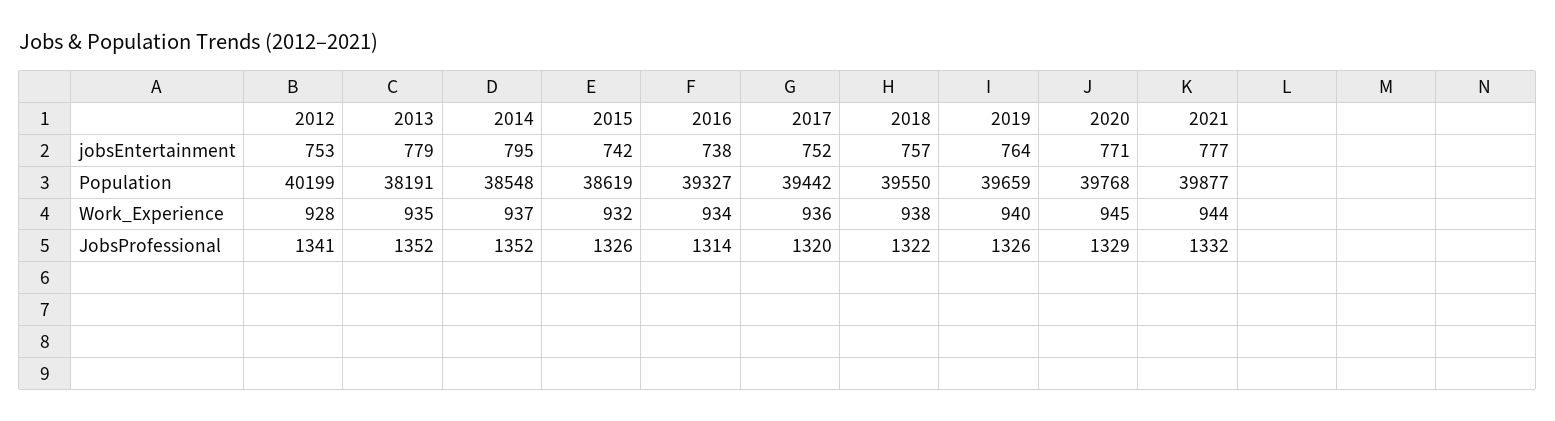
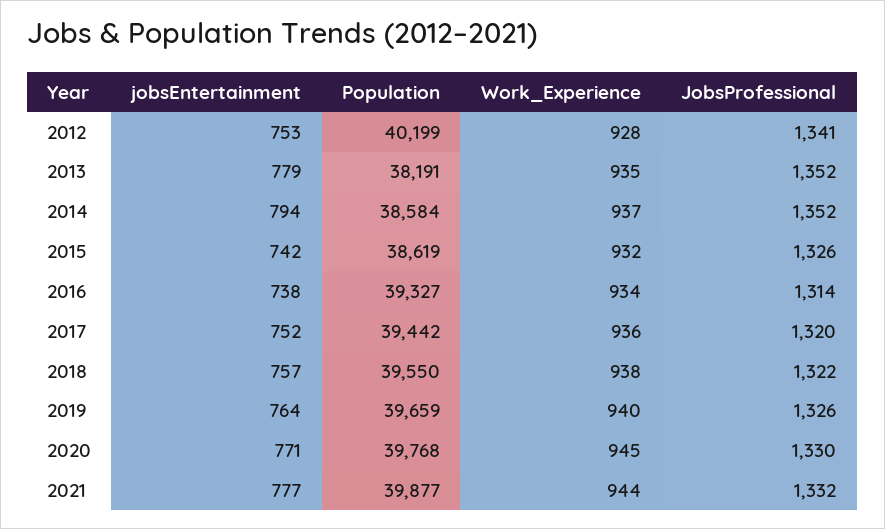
  {
    "2012": {
      "jobsEntertainment": 753,
      "Population": 40199,
      "Work_Experience": 928,
      "JobsProfessional": 1341
    },
    "2013": {
      "jobsEntertainment": 779,
      "Population": 38191,
      "Work_Experience": 935,
      "JobsProfessional": 1352
    },
    "2014": {
-     "jobsEntertainment": 795,
+     "jobsEntertainment": 794,
-     "Population": 38548,
+     "Population": 38584,
      "Work_Experience": 937,
      "JobsProfessional": 1352
    },
    "2015": {
      "jobsEntertainment": 742,
      "Population": 38619,
      "Work_Experience": 932,
      "JobsProfessional": 1326
    },
    "2016": {
      "jobsEntertainment": 738,
      "Population": 39327,
      "Work_Experience": 934,
      "JobsProfessional": 1314
    },
    "2017": {
      "jobsEntertainment": 752,
      "Population": 39442,
      "Work_Experience": 936,
      "JobsProfessional": 1320
    },
    "2018": {
      "jobsEntertainment": 757,
      "Population": 39550,
      "Work_Experience": 938,
      "JobsProfessional": 1322
    },
    "2019": {
      "jobsEntertainment": 764,
      "Population": 39659,
      "Work_Experience": 940,
      "JobsProfessional": 1326
    },
    "2020": {
      "jobsEntertainment": 771,
      "Population": 39768,
      "Work_Experience": 945,
-     "JobsProfessional": 1329
+     "JobsProfessional": 1330
    },
    "2021": {
      "jobsEntertainment": 777,
      "Population": 39877,
      "Work_Experience": 944,
      "JobsProfessional": 1332
    }
  }

